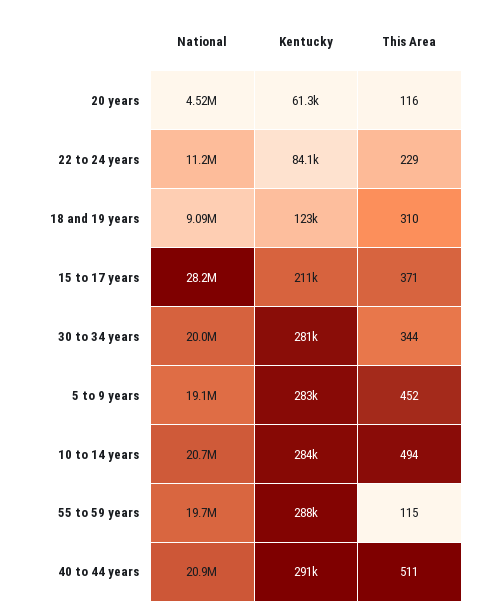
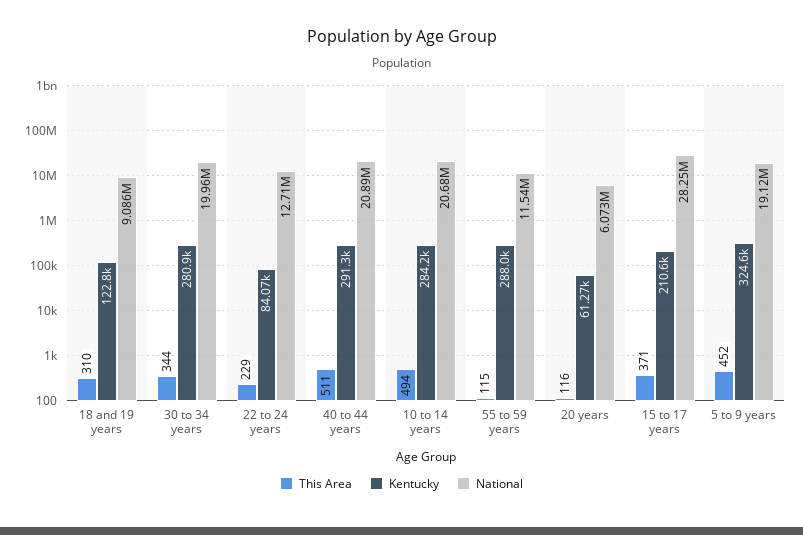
  {
    "National": {
-     "20 years": 4520000,
+     "20 years": 6073000,
-     "22 to 24 years": 11200000,
+     "22 to 24 years": 12710000,
      "18 and 19 years": 9086000,
      "15 to 17 years": 28250000,
      "30 to 34 years": 19960000,
      "5 to 9 years": 19120000,
      "10 to 14 years": 20680000,
-     "55 to 59 years": 19700000,
+     "55 to 59 years": 11540000,
      "40 to 44 years": 20890000
    },
    "Kentucky": {
      "20 years": 61270,
      "22 to 24 years": 84070,
      "18 and 19 years": 122800,
      "15 to 17 years": 210600,
      "30 to 34 years": 280900,
-     "5 to 9 years": 283000,
+     "5 to 9 years": 324600,
      "10 to 14 years": 284200,
      "55 to 59 years": 288000,
      "40 to 44 years": 291300
    },
    "This Area": {
      "20 years": 116,
      "22 to 24 years": 229,
      "18 and 19 years": 310,
      "15 to 17 years": 371,
      "30 to 34 years": 344,
      "5 to 9 years": 452,
      "10 to 14 years": 494,
      "55 to 59 years": 115,
      "40 to 44 years": 511
    }
  }

